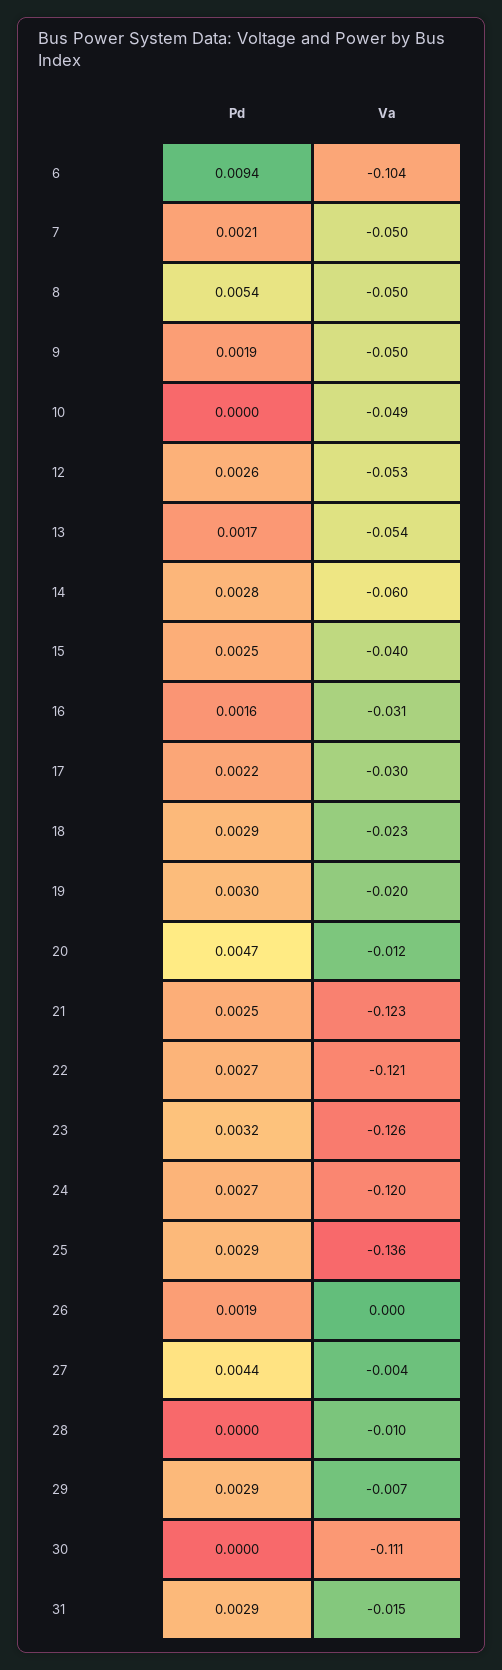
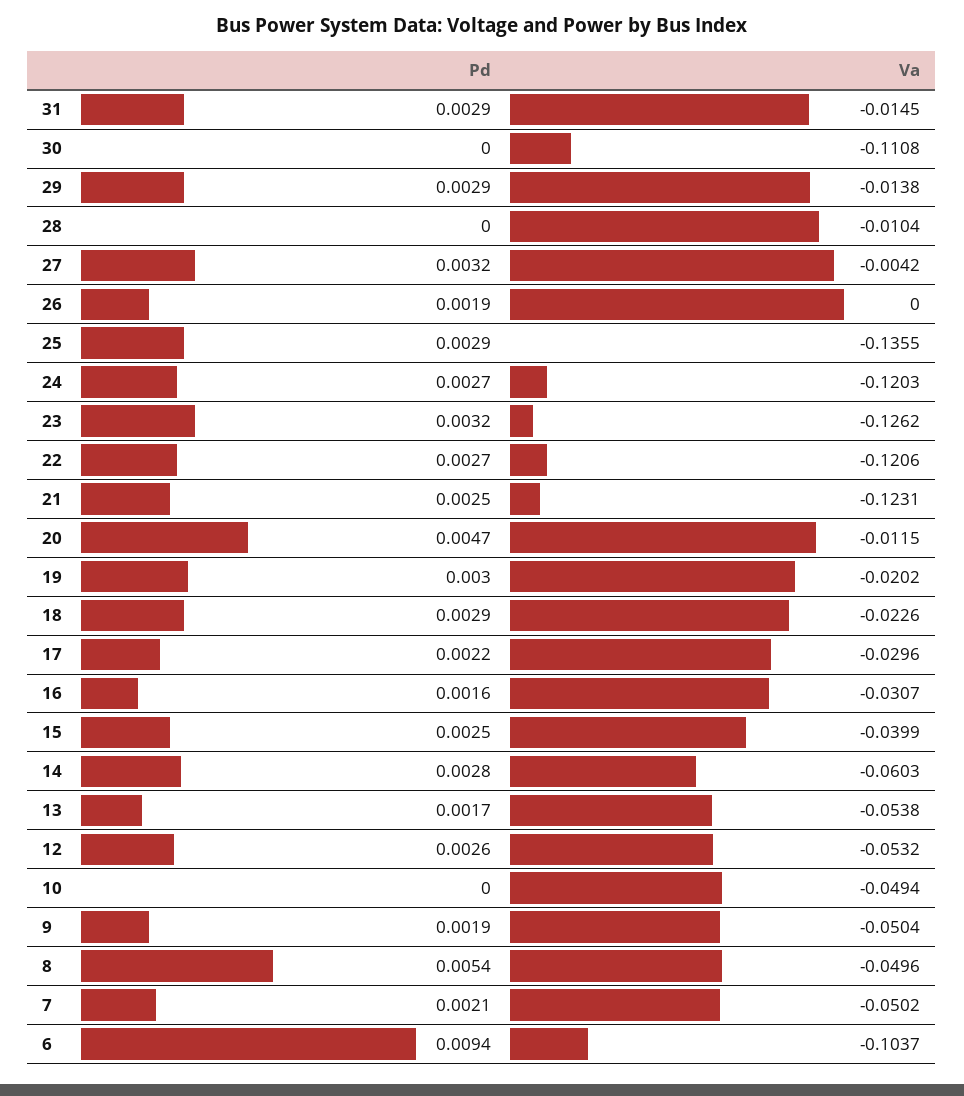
  {
    "Pd": {
      "6": 0.0094,
      "7": 0.0021,
      "8": 0.0054,
      "9": 0.0019,
      "10": 0,
      "12": 0.0026,
      "13": 0.0017,
      "14": 0.0028,
      "15": 0.0025,
      "16": 0.0016,
      "17": 0.0022,
      "18": 0.0029,
      "19": 0.003,
      "20": 0.0047,
      "21": 0.0025,
      "22": 0.0027,
      "23": 0.0032,
      "24": 0.0027,
      "25": 0.0029,
      "26": 0.0019,
-     "27": 0.0044,
+     "27": 0.0032,
      "28": 0,
      "29": 0.0029,
      "30": 0,
      "31": 0.0029
    },
    "Va": {
      "6": -0.1037,
      "7": -0.0502,
      "8": -0.0496,
      "9": -0.0504,
      "10": -0.0494,
      "12": -0.0532,
      "13": -0.0538,
      "14": -0.0603,
      "15": -0.0399,
      "16": -0.0307,
      "17": -0.0296,
      "18": -0.0226,
      "19": -0.0202,
      "20": -0.0115,
      "21": -0.1231,
      "22": -0.1206,
      "23": -0.1262,
      "24": -0.1203,
      "25": -0.1355,
      "26": 0,
      "27": -0.0042,
      "28": -0.0104,
-     "29": -0.007,
+     "29": -0.0138,
      "30": -0.1108,
      "31": -0.0145
    }
  }

